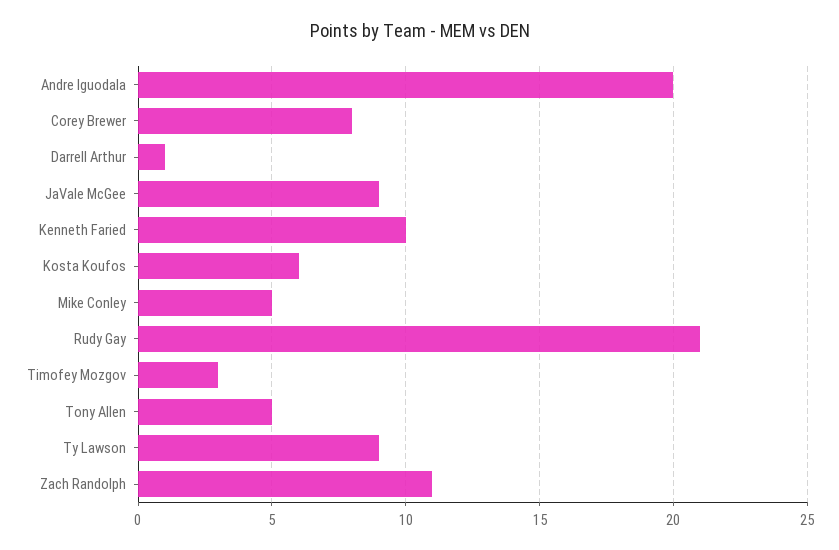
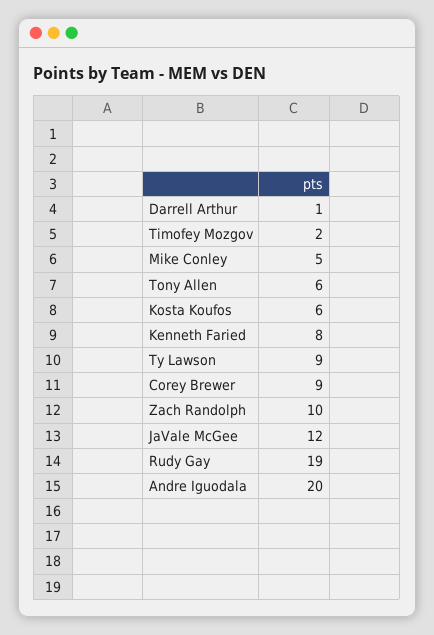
  {
    "Andre Iguodala": 20,
-   "Corey Brewer": 8,
+   "Corey Brewer": 9,
    "Darrell Arthur": 1,
-   "JaVale McGee": 9,
+   "JaVale McGee": 12,
-   "Kenneth Faried": 10,
+   "Kenneth Faried": 8,
    "Kosta Koufos": 6,
    "Mike Conley": 5,
-   "Rudy Gay": 21,
+   "Rudy Gay": 19,
-   "Timofey Mozgov": 3,
+   "Timofey Mozgov": 2,
-   "Tony Allen": 5,
+   "Tony Allen": 6,
    "Ty Lawson": 9,
-   "Zach Randolph": 11
+   "Zach Randolph": 10
  }

